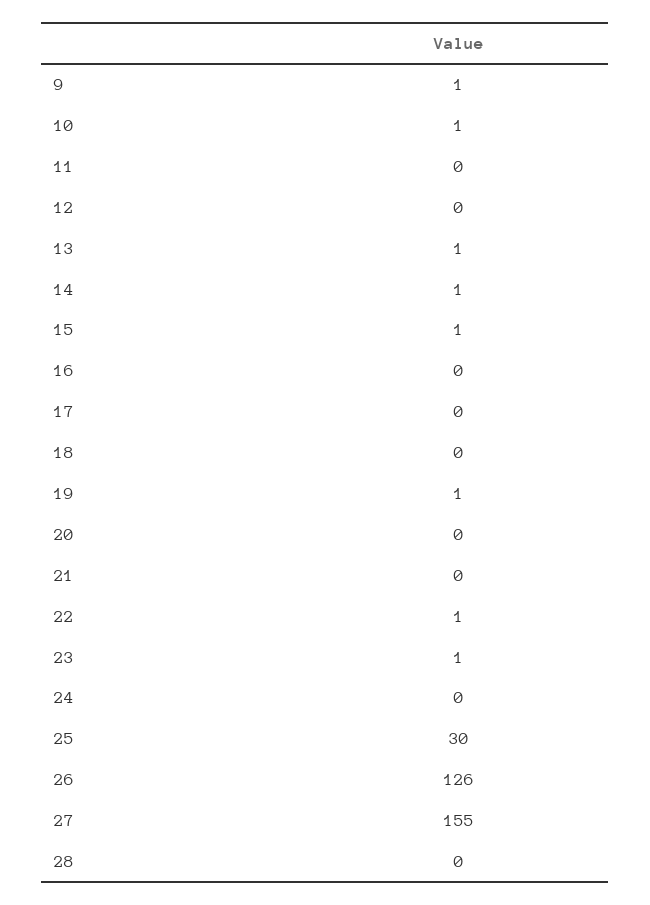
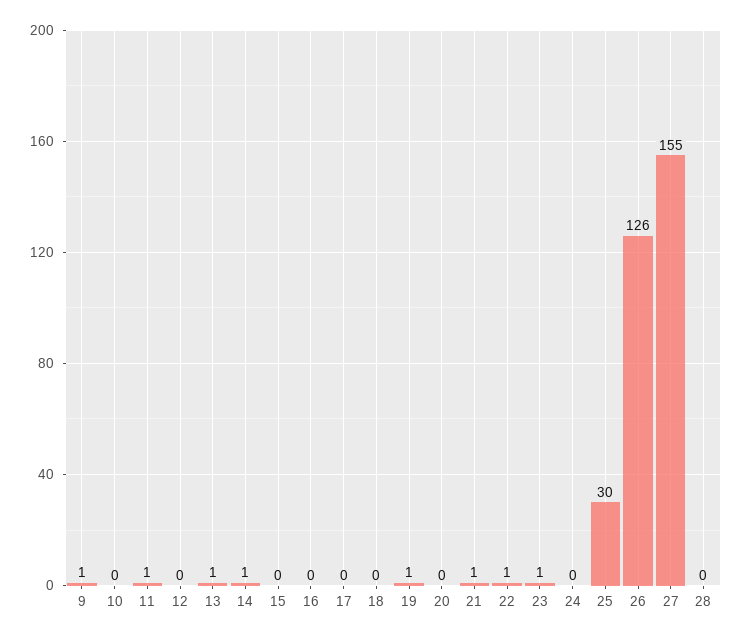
  {
    "9": 1,
-   "10": 1,
+   "10": 0,
-   "11": 0,
+   "11": 1,
    "12": 0,
    "13": 1,
    "14": 1,
-   "15": 1,
+   "15": 0,
    "16": 0,
    "17": 0,
    "18": 0,
    "19": 1,
    "20": 0,
-   "21": 0,
+   "21": 1,
    "22": 1,
    "23": 1,
    "24": 0,
    "25": 30,
    "26": 126,
    "27": 155,
    "28": 0
  }

